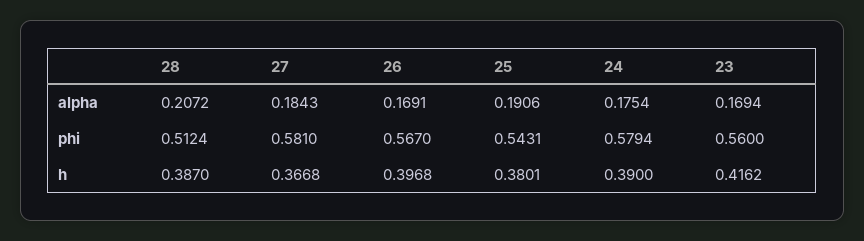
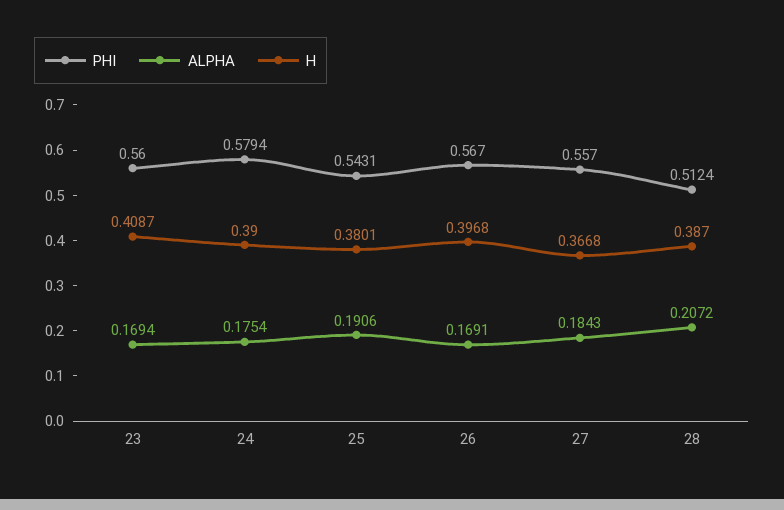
  {
    "alpha": {
      "28": 0.2072,
      "27": 0.1843,
      "26": 0.1691,
      "25": 0.1906,
      "24": 0.1754,
      "23": 0.1694
    },
    "phi": {
      "28": 0.5124,
-     "27": 0.581,
+     "27": 0.557,
      "26": 0.567,
      "25": 0.5431,
      "24": 0.5794,
      "23": 0.56
    },
    "h": {
      "28": 0.387,
      "27": 0.3668,
      "26": 0.3968,
      "25": 0.3801,
      "24": 0.39,
-     "23": 0.4162
+     "23": 0.4087
    }
  }

